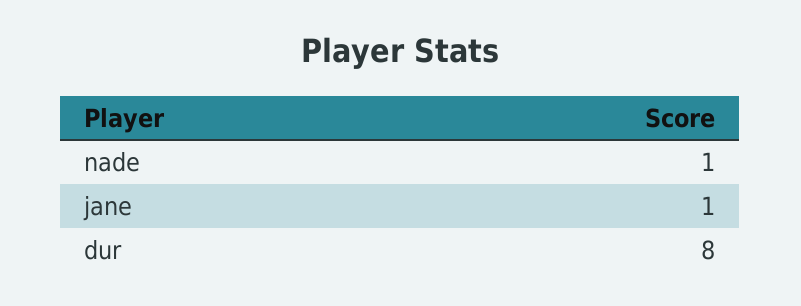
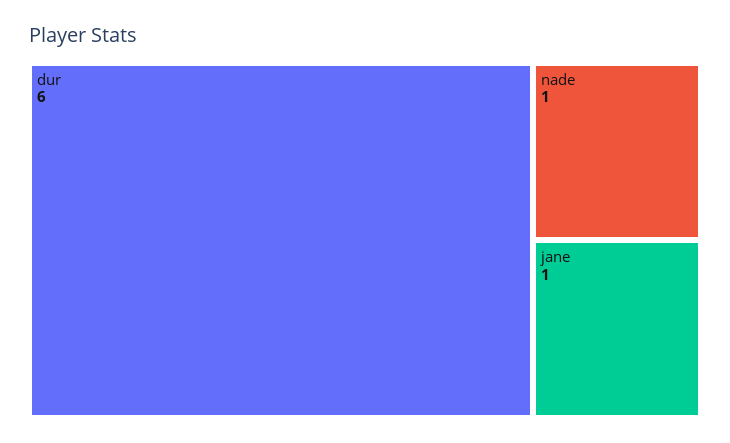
  {
    "nade": 1,
    "jane": 1,
-   "dur": 8
+   "dur": 6
  }

